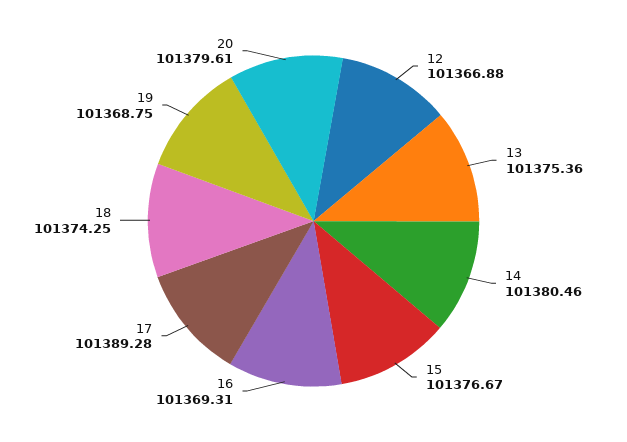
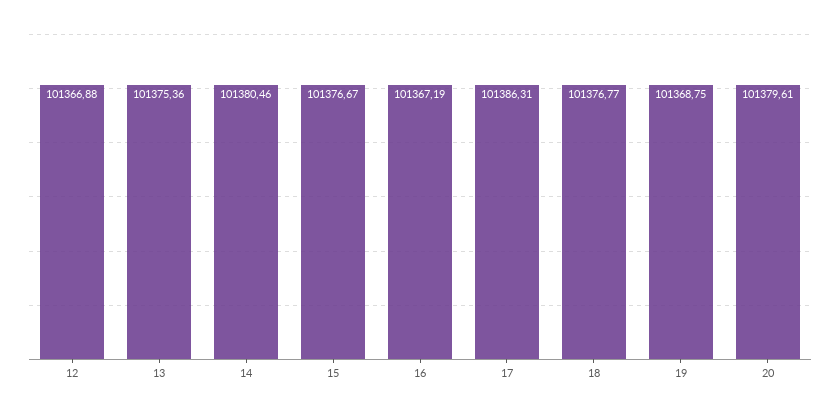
  {
    "12": 101366.88,
    "13": 101375.36,
    "14": 101380.46,
    "15": 101376.67,
-   "16": 101369.31,
+   "16": 101367.19,
-   "17": 101389.28,
+   "17": 101386.31,
-   "18": 101374.25,
+   "18": 101376.77,
    "19": 101368.75,
    "20": 101379.61
  }

